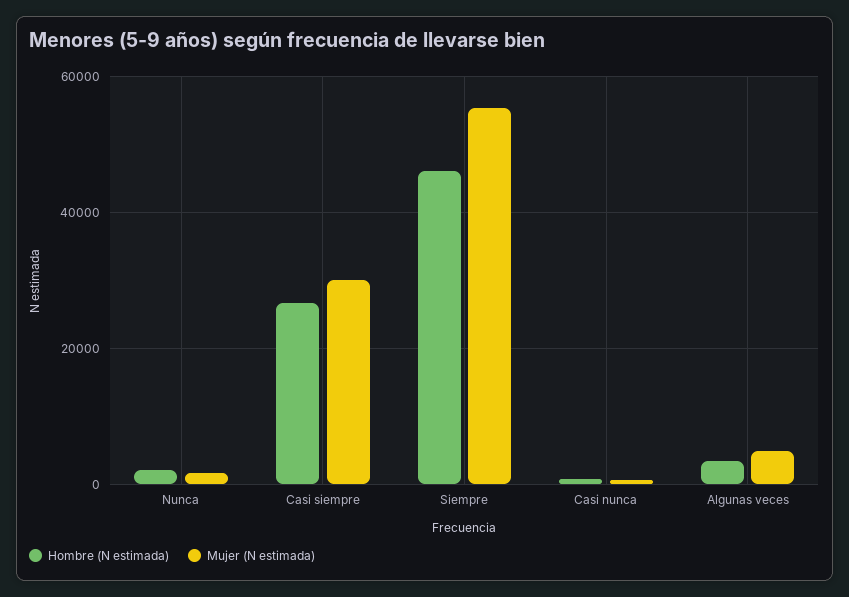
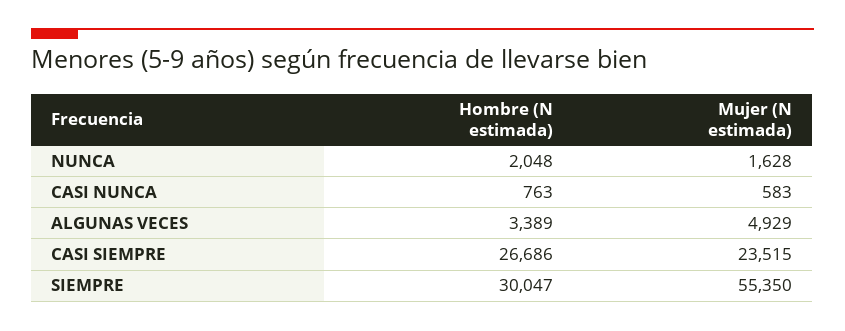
  {
    "Hombre (N estimada)": {
      "Nunca": 2048,
      "Casi siempre": 26686,
-     "Siempre": 46000,
+     "Siempre": 30047,
      "Casi nunca": 763,
      "Algunas veces": 3389
    },
    "Mujer (N estimada)": {
      "Nunca": 1628,
-     "Casi siempre": 30000,
+     "Casi siempre": 23515,
      "Siempre": 55350,
      "Casi nunca": 583,
      "Algunas veces": 4929
    }
  }

